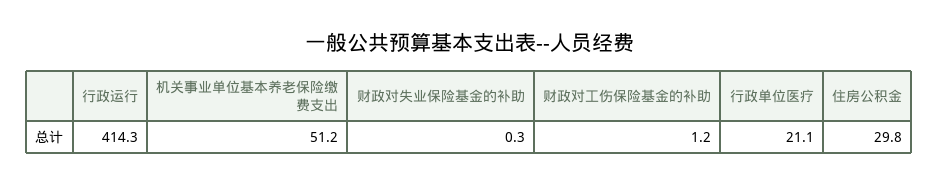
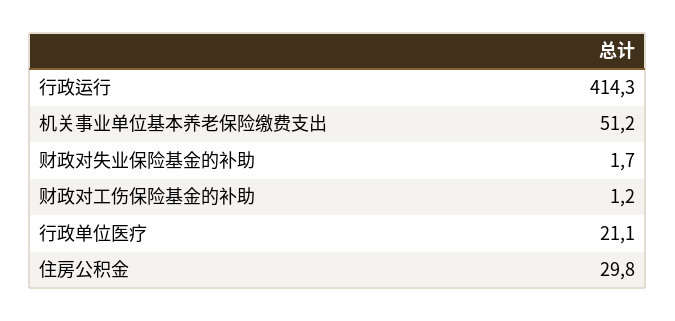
  {
    "行政运行": 414.3,
    "机关事业单位基本养老保险缴费支出": 51.2,
-   "财政对失业保险基金的补助": 0.3,
+   "财政对失业保险基金的补助": 1.7,
    "财政对工伤保险基金的补助": 1.2,
    "行政单位医疗": 21.1,
    "住房公积金": 29.8
  }

